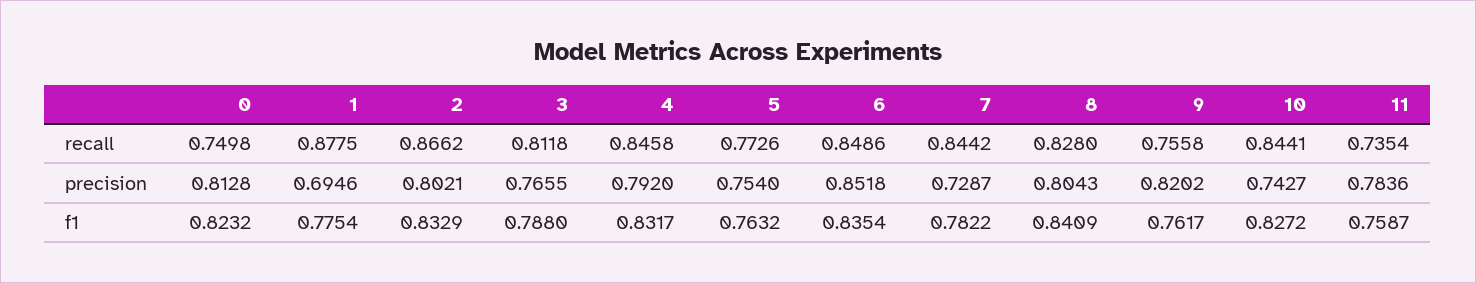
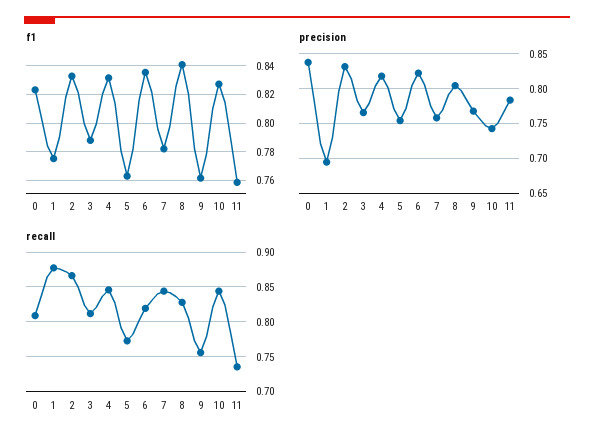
  {
    "recall": {
-     "0": 0.7498,
+     "0": 0.81,
      "1": 0.8775,
      "2": 0.8662,
      "3": 0.8118,
      "4": 0.8458,
      "5": 0.7726,
-     "6": 0.8486,
+     "6": 0.82,
      "7": 0.8442,
      "8": 0.828,
      "9": 0.7558,
      "10": 0.8441,
      "11": 0.7354
    },
    "precision": {
-     "0": 0.8128,
+     "0": 0.84,
      "1": 0.6946,
-     "2": 0.8021,
+     "2": 0.83,
      "3": 0.7655,
-     "4": 0.792,
+     "4": 0.82,
      "5": 0.754,
-     "6": 0.8518,
+     "6": 0.82,
-     "7": 0.7287,
+     "7": 0.76,
      "8": 0.8043,
-     "9": 0.8202,
+     "9": 0.77,
      "10": 0.7427,
      "11": 0.7836
    },
    "f1": {
      "0": 0.8232,
      "1": 0.7754,
      "2": 0.8329,
      "3": 0.788,
      "4": 0.8317,
      "5": 0.7632,
      "6": 0.8354,
      "7": 0.7822,
      "8": 0.8409,
      "9": 0.7617,
      "10": 0.8272,
      "11": 0.7587
    }
  }

